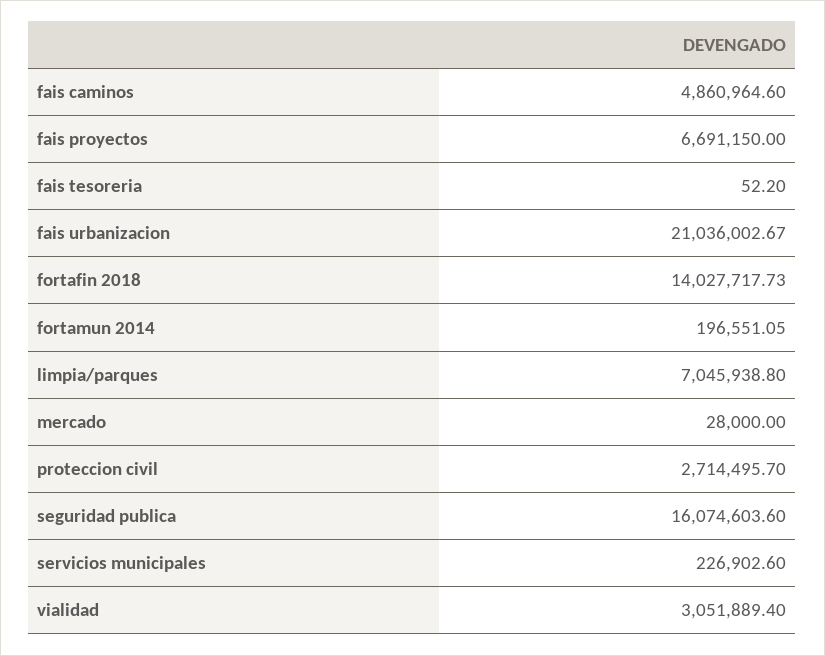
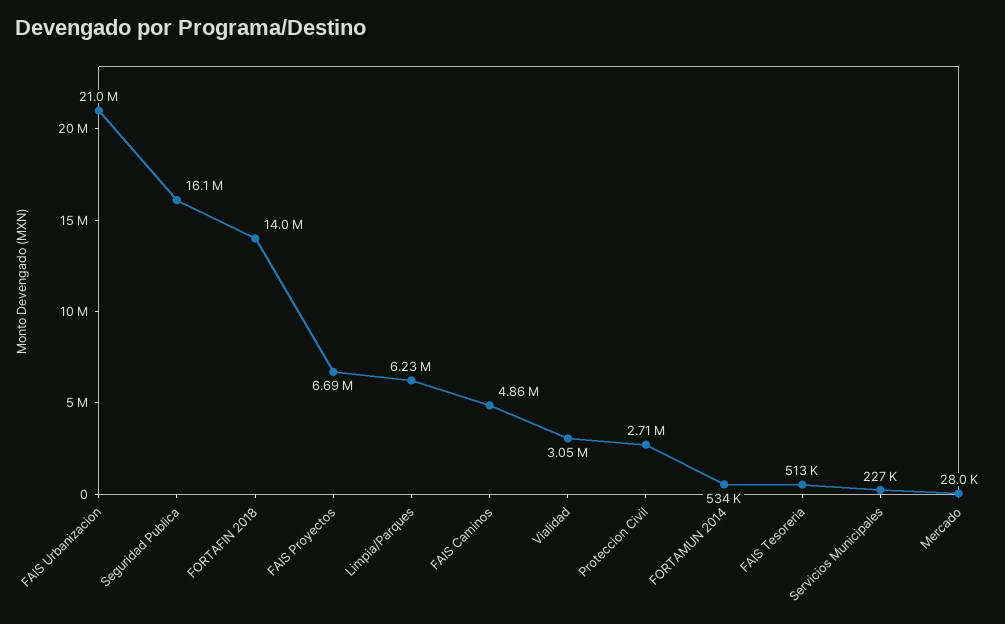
  {
    "fais caminos": 4860964.6,
    "fais proyectos": 6691150,
-   "fais tesoreria": 52.2,
+   "fais tesoreria": 513000,
    "fais urbanizacion": 21036002.67,
    "fortafin 2018": 14027717.73,
-   "fortamun 2014": 196551.05,
+   "fortamun 2014": 534000,
-   "limpia/parques": 7045938.8,
+   "limpia/parques": 6230000,
    "mercado": 28000,
    "proteccion civil": 2714495.7,
    "seguridad publica": 16074603.6,
    "servicios municipales": 226902.6,
    "vialidad": 3051889.4
  }

